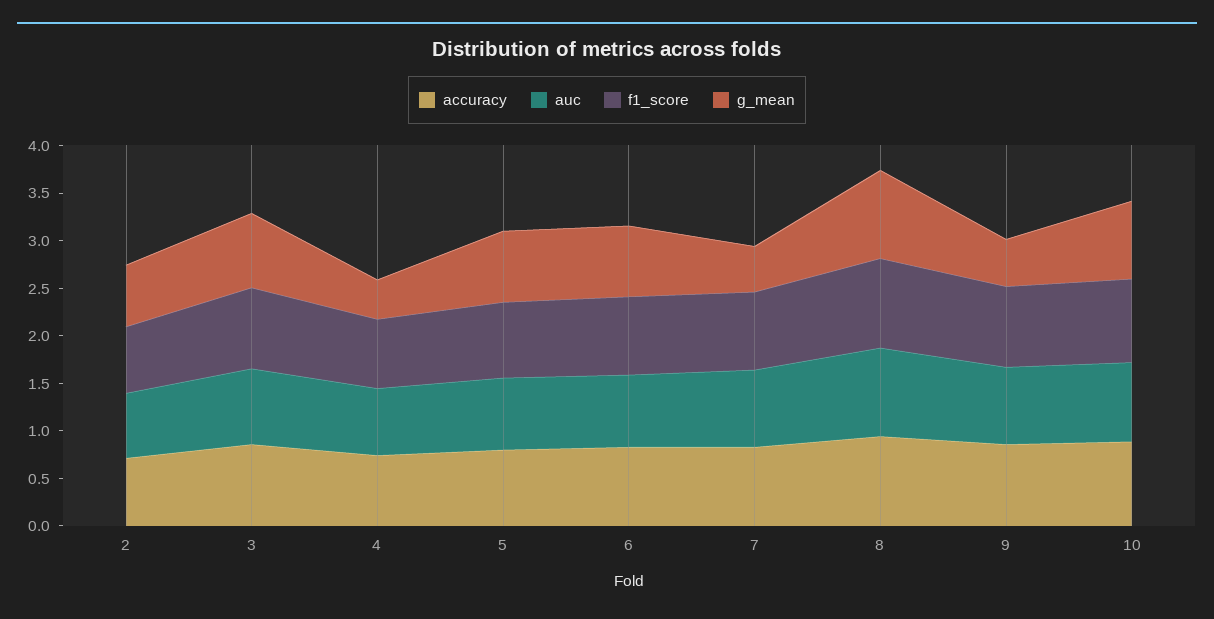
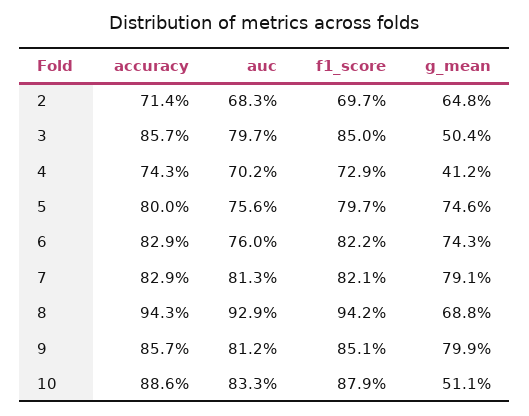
  {
    "accuracy": {
      "2": 0.714,
      "3": 0.857,
      "4": 0.743,
      "5": 0.8,
      "6": 0.829,
      "7": 0.829,
      "8": 0.943,
      "9": 0.857,
      "10": 0.886
    },
    "auc": {
      "2": 0.683,
      "3": 0.797,
      "4": 0.702,
      "5": 0.756,
      "6": 0.76,
      "7": 0.813,
      "8": 0.929,
      "9": 0.812,
      "10": 0.833
    },
    "f1_score": {
      "2": 0.697,
      "3": 0.85,
      "4": 0.729,
      "5": 0.797,
      "6": 0.822,
      "7": 0.821,
      "8": 0.942,
      "9": 0.851,
      "10": 0.879
    },
    "g_mean": {
      "2": 0.648,
-     "3": 0.8,
+     "3": 0.504,
      "4": 0.412,
      "5": 0.746,
      "6": 0.743,
-     "7": 0.5,
+     "7": 0.791,
-     "8": 0.9,
+     "8": 0.688,
-     "9": 0.5,
+     "9": 0.799,
-     "10": 0.8
+     "10": 0.511
    }
  }

